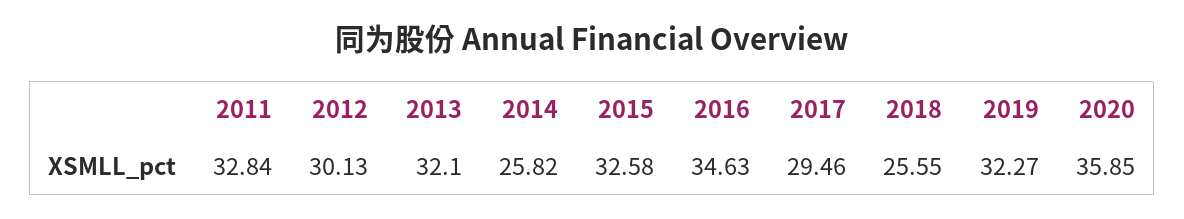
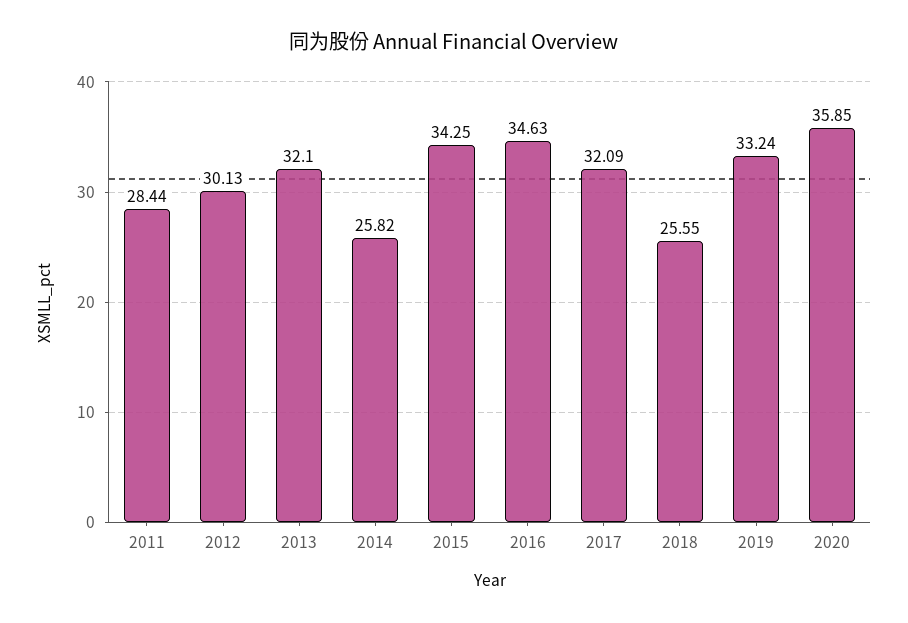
  {
-   "2011": 32.84,
+   "2011": 28.44,
    "2012": 30.13,
    "2013": 32.1,
    "2014": 25.82,
-   "2015": 32.58,
+   "2015": 34.25,
    "2016": 34.63,
-   "2017": 29.46,
+   "2017": 32.09,
    "2018": 25.55,
-   "2019": 32.27,
+   "2019": 33.24,
    "2020": 35.85
  }

